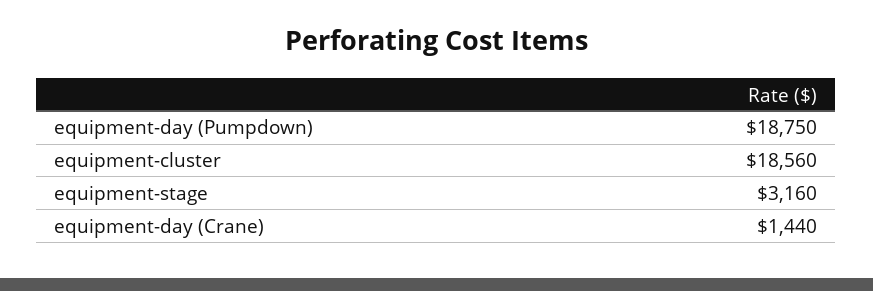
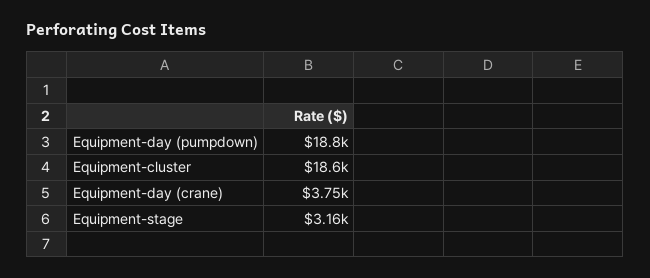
  {
    "equipment-day (Pumpdown)": 18750,
    "equipment-cluster": 18560,
    "equipment-stage": 3160,
-   "equipment-day (Crane)": 1440
+   "equipment-day (Crane)": 3750
  }

